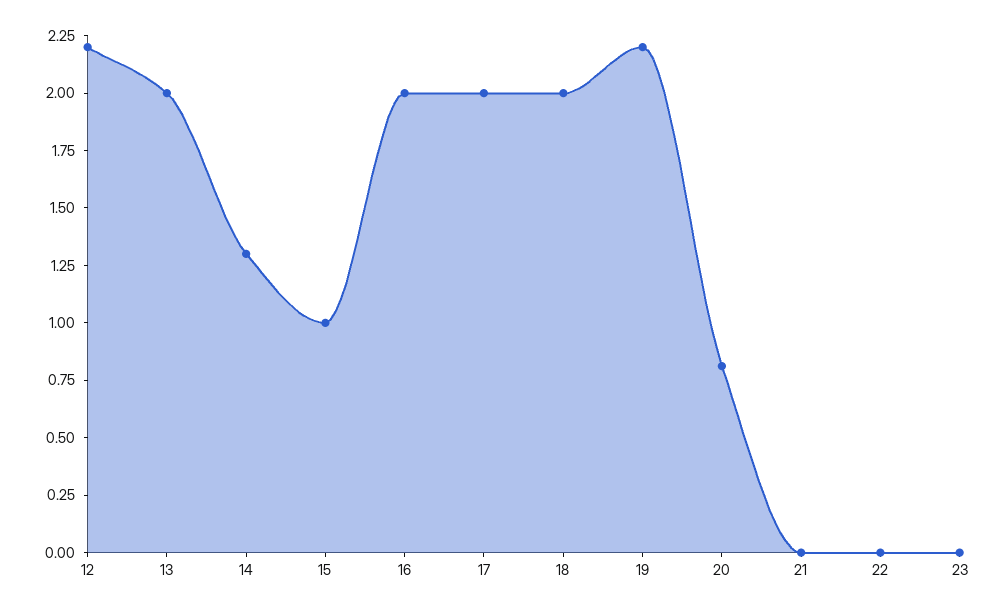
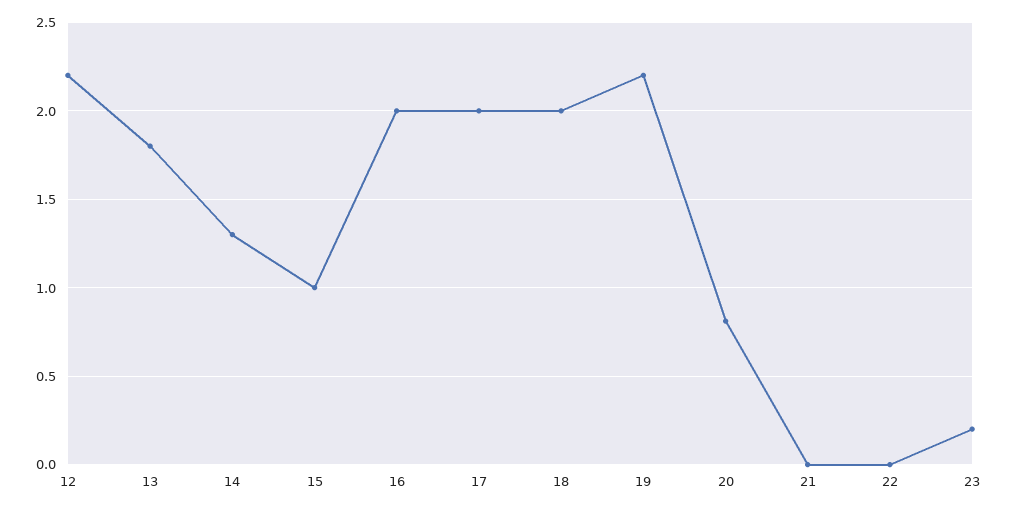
  {
    "12": 2.2,
-   "13": 2,
+   "13": 1.8,
    "14": 1.3,
    "15": 1,
    "16": 2,
    "17": 2,
    "18": 2,
    "19": 2.2,
    "20": 0.8,
    "21": 0,
    "22": 0,
-   "23": 0
+   "23": 0.2
  }

